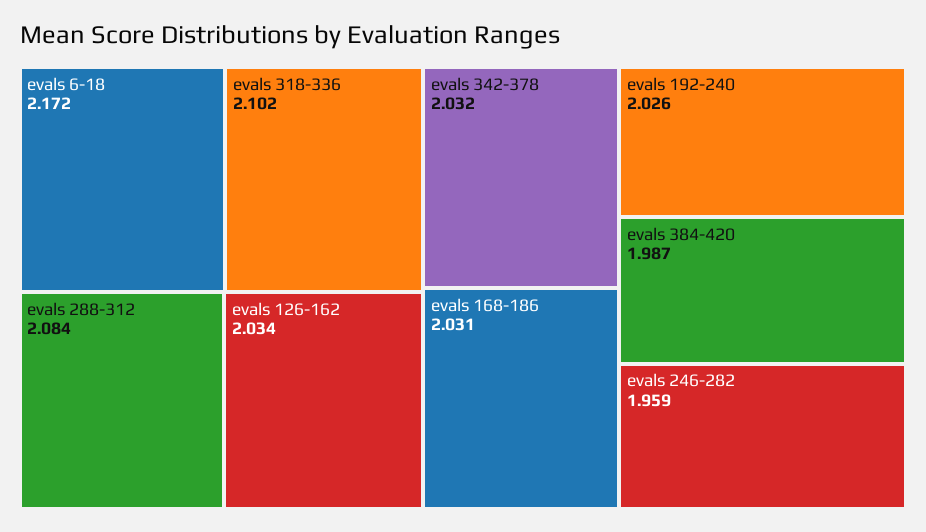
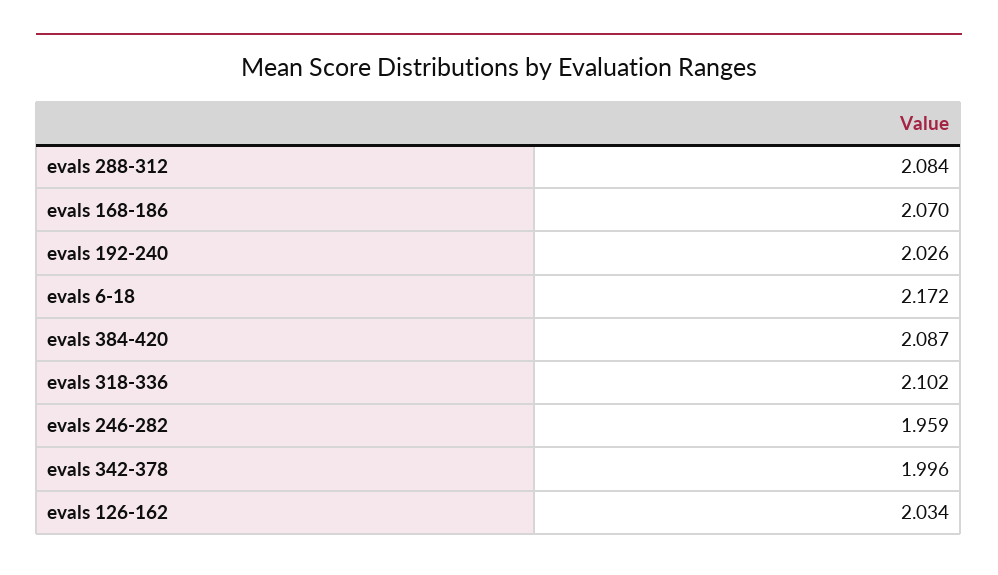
  {
    "evals 6-18": 2.172,
    "evals 318-336": 2.102,
    "evals 288-312": 2.084,
    "evals 126-162": 2.034,
-   "evals 342-378": 2.032,
+   "evals 342-378": 1.996,
-   "evals 168-186": 2.031,
+   "evals 168-186": 2.07,
    "evals 192-240": 2.026,
-   "evals 384-420": 1.987,
+   "evals 384-420": 2.087,
    "evals 246-282": 1.959
  }

